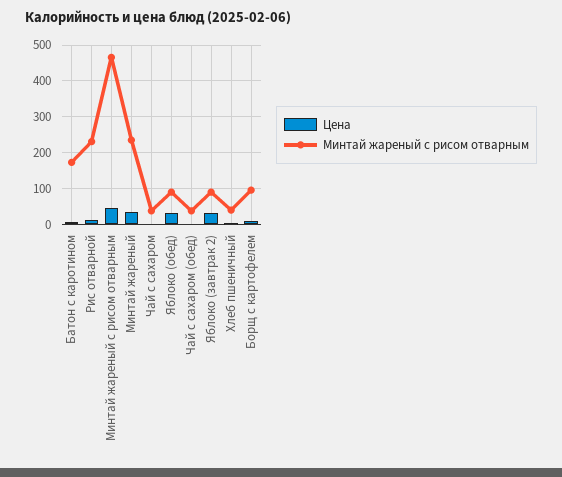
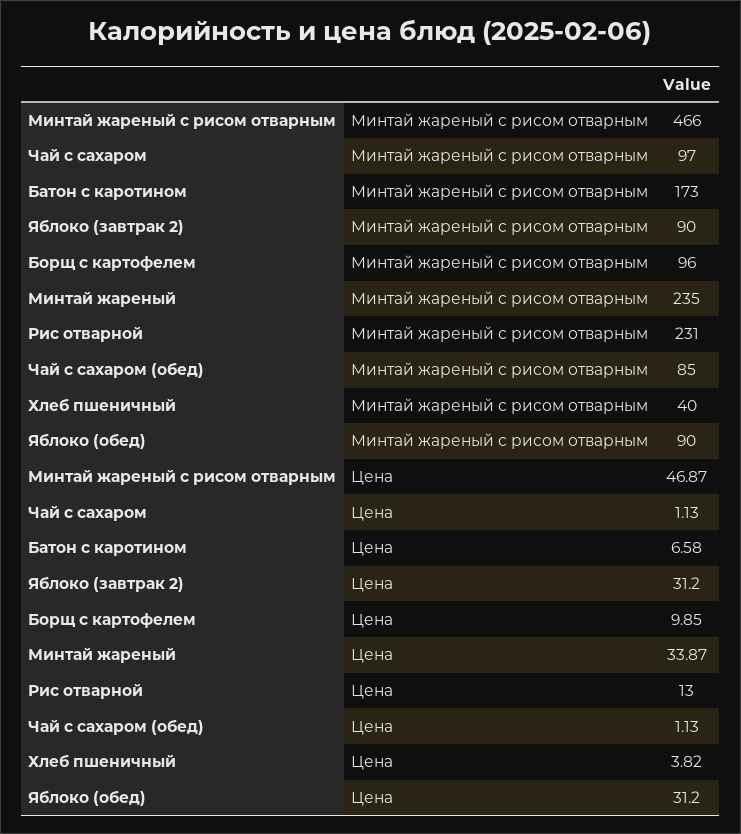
  {
    "Цена": {
      "Батон с каротином": 6.58,
      "Рис отварной": 13,
      "Минтай жареный с рисом отварным": 46.87,
      "Минтай жареный": 33.87,
      "Чай с сахаром": 1.13,
      "Яблоко (обед)": 31.2,
      "Чай с сахаром (обед)": 1.13,
      "Яблоко (завтрак 2)": 31.2,
      "Хлеб пшеничный": 3.82,
      "Борщ с картофелем": 9.85
    },
    "Минтай жареный с рисом отварным": {
      "Батон с каротином": 173,
      "Рис отварной": 231,
      "Минтай жареный с рисом отварным": 466,
      "Минтай жареный": 235,
-     "Чай с сахаром": 40,
+     "Чай с сахаром": 97,
      "Яблоко (обед)": 90,
-     "Чай с сахаром (обед)": 40,
+     "Чай с сахаром (обед)": 85,
      "Яблоко (завтрак 2)": 90,
      "Хлеб пшеничный": 40,
      "Борщ с картофелем": 96
    }
  }

